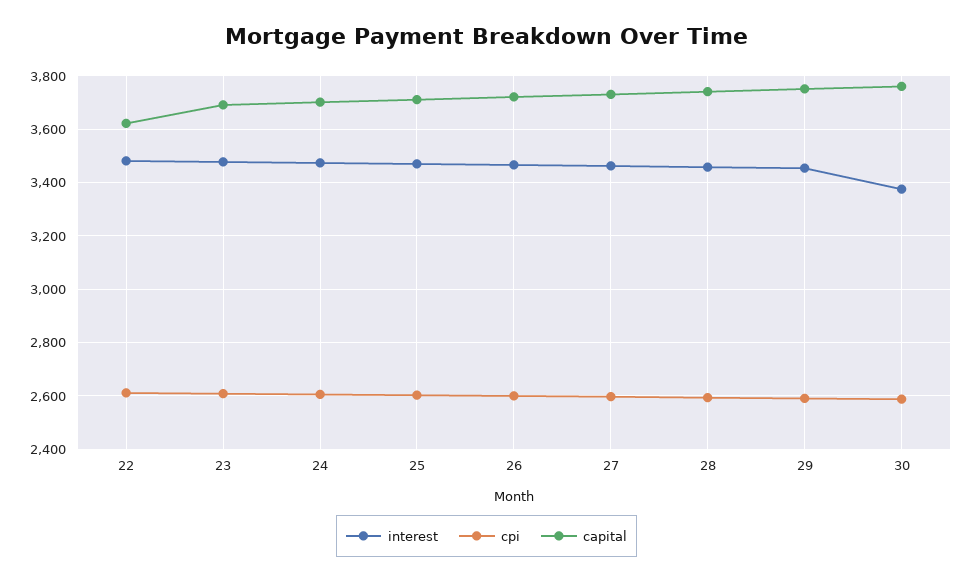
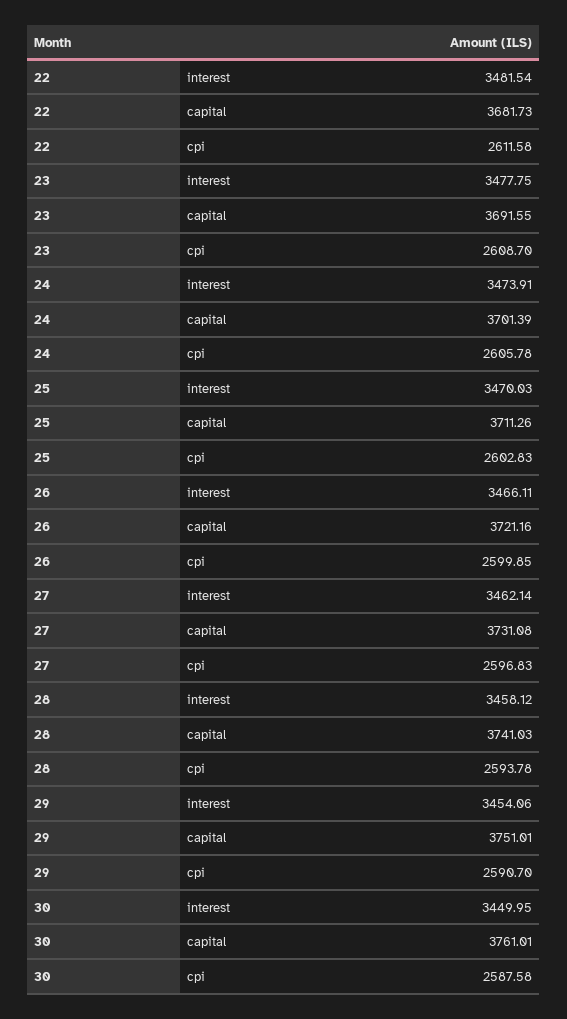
  {
    "interest": {
      "22": 3481.54,
      "23": 3477.75,
      "24": 3473.91,
      "25": 3470.03,
      "26": 3466.11,
      "27": 3462.14,
      "28": 3458.12,
      "29": 3454.06,
-     "30": 3375
+     "30": 3449.95
    },
    "cpi": {
      "22": 2611.58,
      "23": 2608.7,
      "24": 2605.78,
      "25": 2602.83,
      "26": 2599.85,
      "27": 2596.83,
      "28": 2593.78,
      "29": 2590.7,
      "30": 2587.58
    },
    "capital": {
-     "22": 3625,
+     "22": 3681.73,
      "23": 3691.55,
      "24": 3701.39,
      "25": 3711.26,
      "26": 3721.16,
      "27": 3731.08,
      "28": 3741.03,
      "29": 3751.01,
      "30": 3761.01
    }
  }

